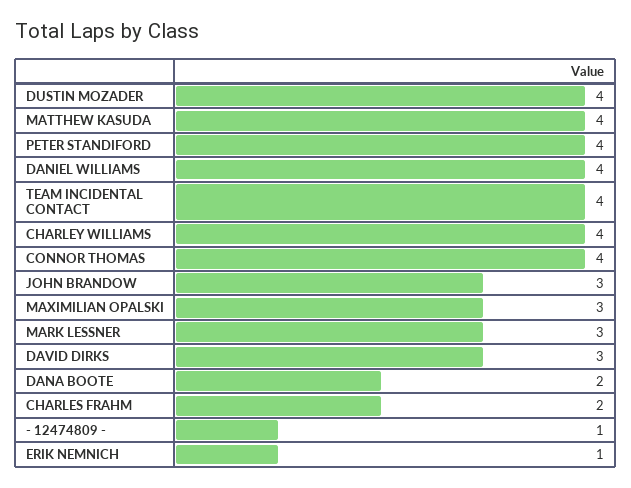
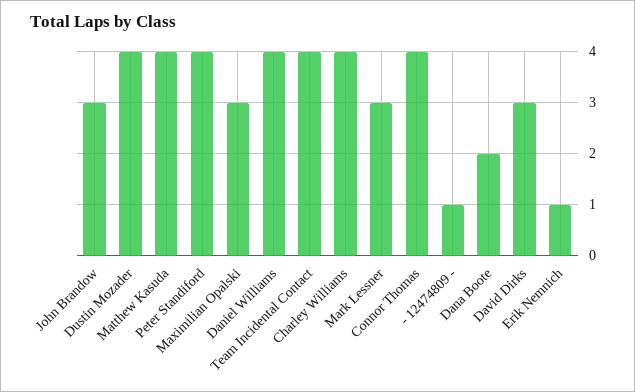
  {
    "DUSTIN MOZADER": 4,
    "MATTHEW KASUDA": 4,
    "PETER STANDIFORD": 4,
    "DANIEL WILLIAMS": 4,
    "TEAM INCIDENTAL CONTACT": 4,
    "CHARLEY WILLIAMS": 4,
    "CONNOR THOMAS": 4,
    "JOHN BRANDOW": 3,
    "MAXIMILIAN OPALSKI": 3,
    "MARK LESSNER": 3,
    "DAVID DIRKS": 3,
    "DANA BOOTE": 2,
-   "CHARLES FRAHM": 2,
    "- 12474809 -": 1,
    "ERIK NEMNICH": 1
  }

